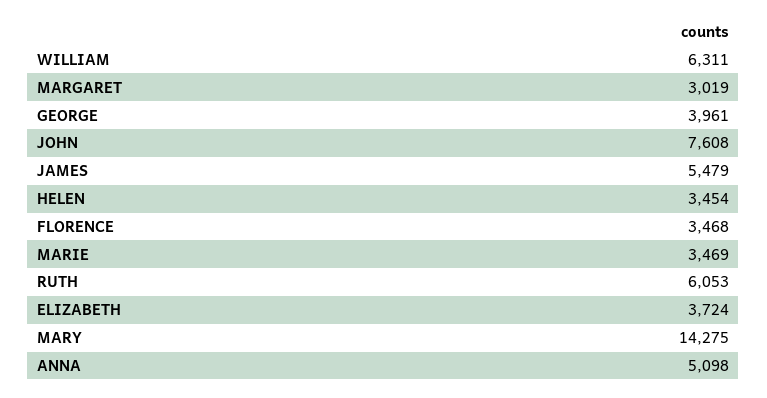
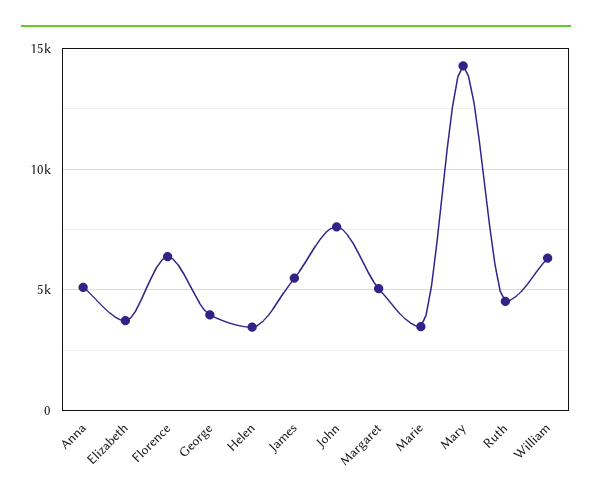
  {
    "WILLIAM": 6311,
-   "MARGARET": 3019,
+   "MARGARET": 5000,
    "GEORGE": 3961,
    "JOHN": 7608,
    "JAMES": 5479,
    "HELEN": 3454,
-   "FLORENCE": 3468,
+   "FLORENCE": 6500,
    "MARIE": 3469,
-   "RUTH": 6053,
+   "RUTH": 4500,
    "ELIZABETH": 3724,
    "MARY": 14275,
    "ANNA": 5098
  }

